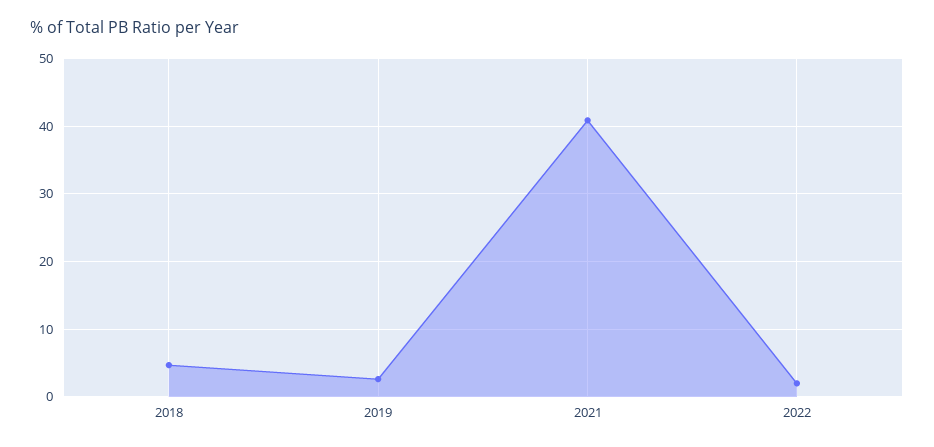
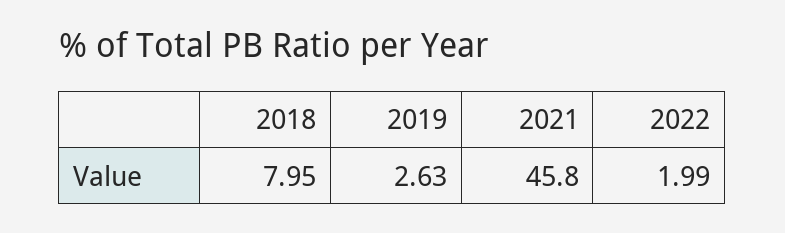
  {
-   "2018": 5,
+   "2018": 7.95,
    "2019": 2.63,
-   "2021": 41,
+   "2021": 45.8,
    "2022": 1.99
  }

